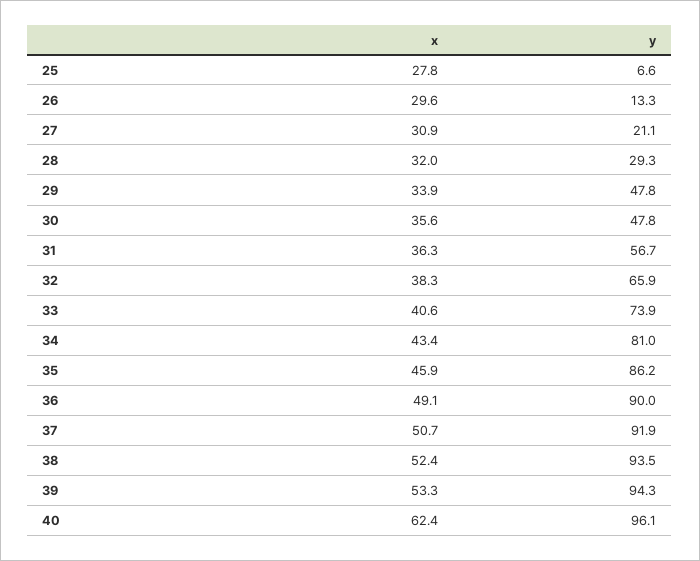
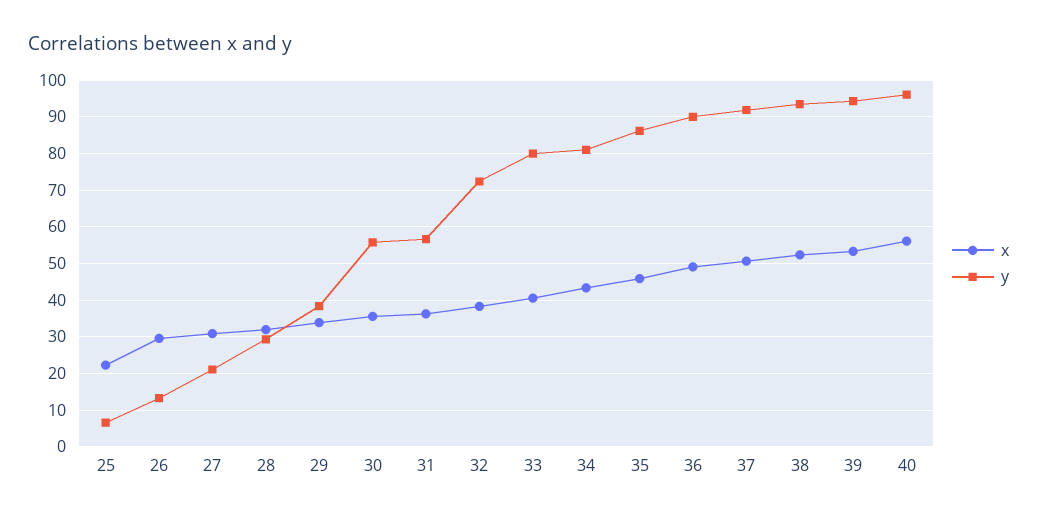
  {
    "x": {
-     "25": 27.8,
+     "25": 22,
      "26": 29.6,
      "27": 30.9,
      "28": 32,
      "29": 33.9,
      "30": 35.6,
      "31": 36.3,
      "32": 38.3,
      "33": 40.6,
      "34": 43.4,
      "35": 45.9,
      "36": 49.1,
      "37": 50.7,
      "38": 52.4,
      "39": 53.3,
-     "40": 62.4
+     "40": 56
    },
    "y": {
      "25": 6.6,
      "26": 13.3,
      "27": 21.1,
      "28": 29.3,
-     "29": 47.8,
+     "29": 38,
-     "30": 47.8,
+     "30": 56,
      "31": 56.7,
-     "32": 65.9,
+     "32": 72,
-     "33": 73.9,
+     "33": 80,
      "34": 81,
      "35": 86.2,
      "36": 90,
      "37": 91.9,
      "38": 93.5,
      "39": 94.3,
      "40": 96.1
    }
  }

